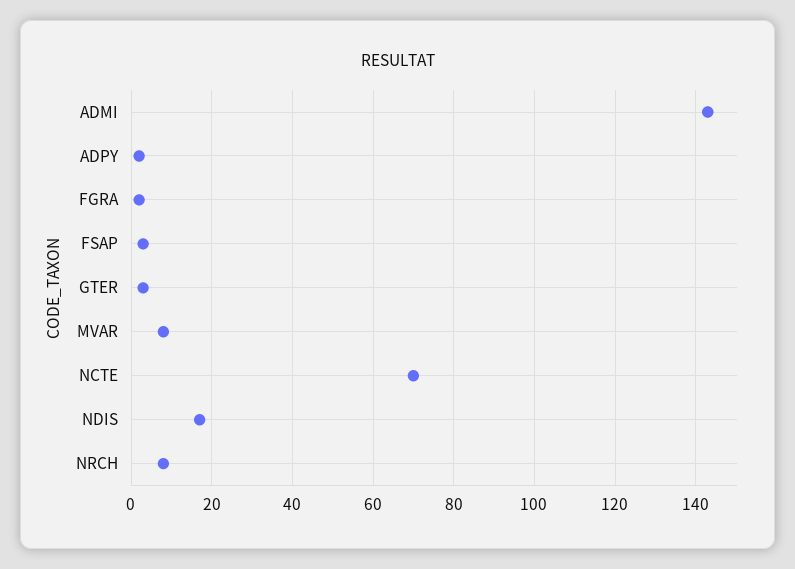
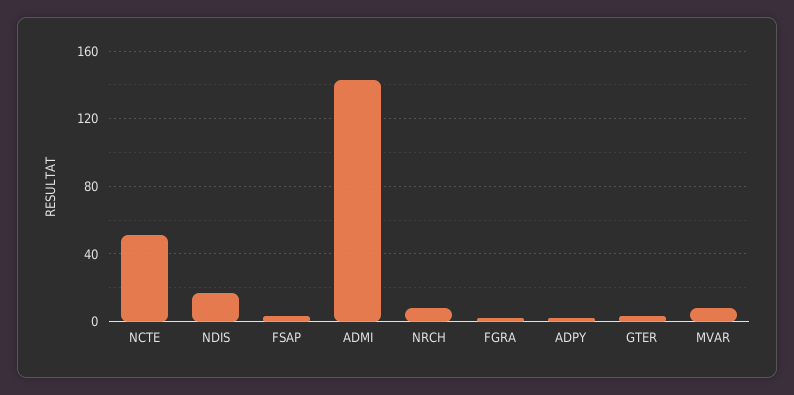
  {
    "ADMI": 145,
    "ADPY": 0,
    "FGRA": 0,
    "FSAP": 5,
    "GTER": 5,
    "MVAR": 10,
-   "NCTE": 70,
+   "NCTE": 50,
    "NDIS": 15,
    "NRCH": 10
  }

